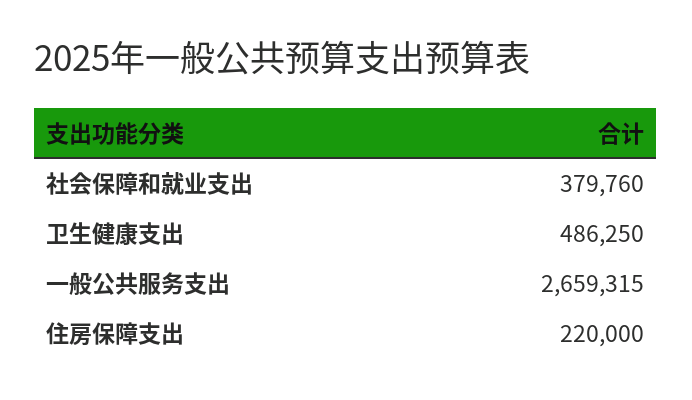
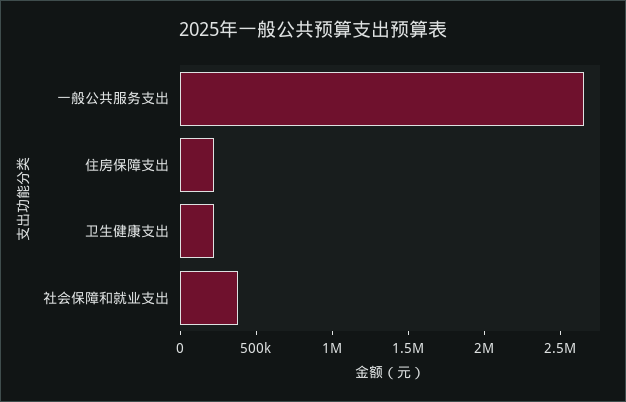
  {
    "社会保障和就业支出": 379760,
-   "卫生健康支出": 486250,
+   "卫生健康支出": 200000,
    "一般公共服务支出": 2659315,
    "住房保障支出": 220000
  }

